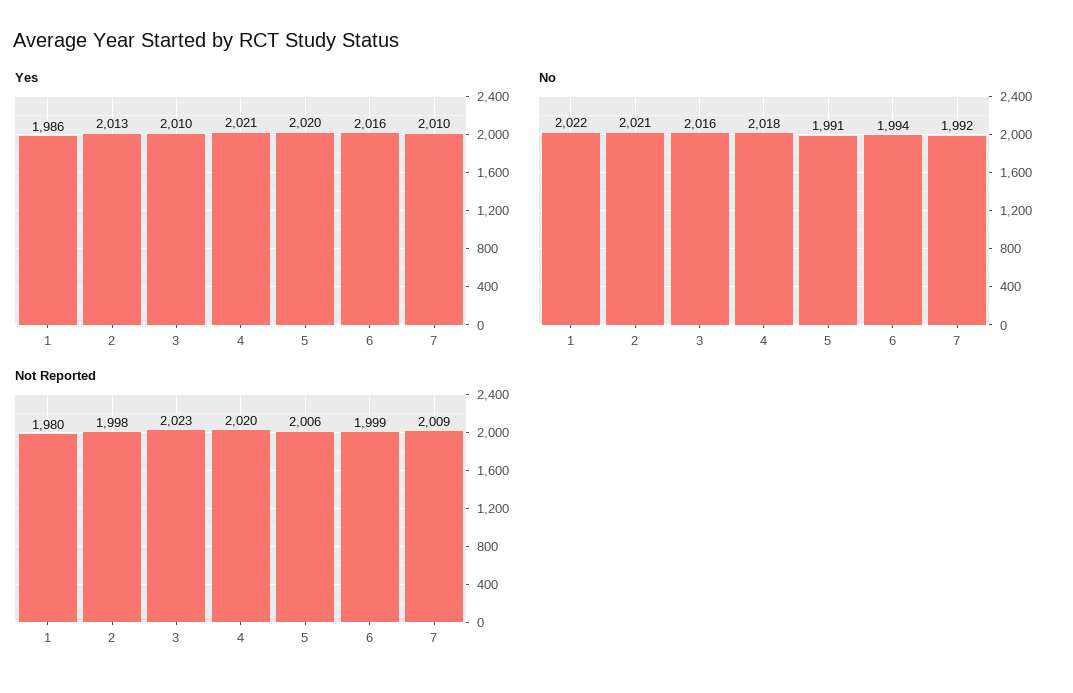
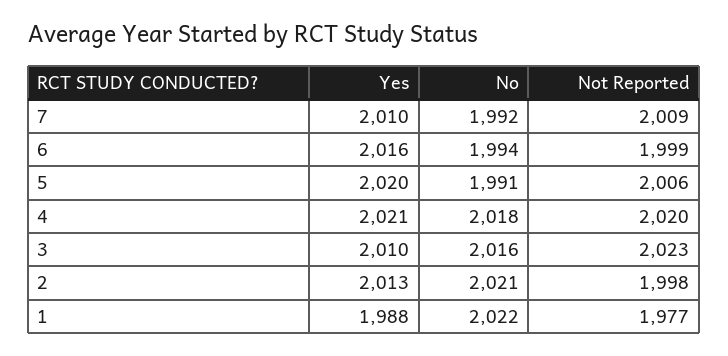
  {
    "Yes": {
-     "1": 1986,
+     "1": 1988,
      "2": 2013,
      "3": 2010,
      "4": 2021,
      "5": 2020,
      "6": 2016,
      "7": 2010
    },
    "No": {
      "1": 2022,
      "2": 2021,
      "3": 2016,
      "4": 2018,
      "5": 1991,
      "6": 1994,
      "7": 1992
    },
    "Not Reported": {
-     "1": 1980,
+     "1": 1977,
      "2": 1998,
      "3": 2023,
      "4": 2020,
      "5": 2006,
      "6": 1999,
      "7": 2009
    }
  }

